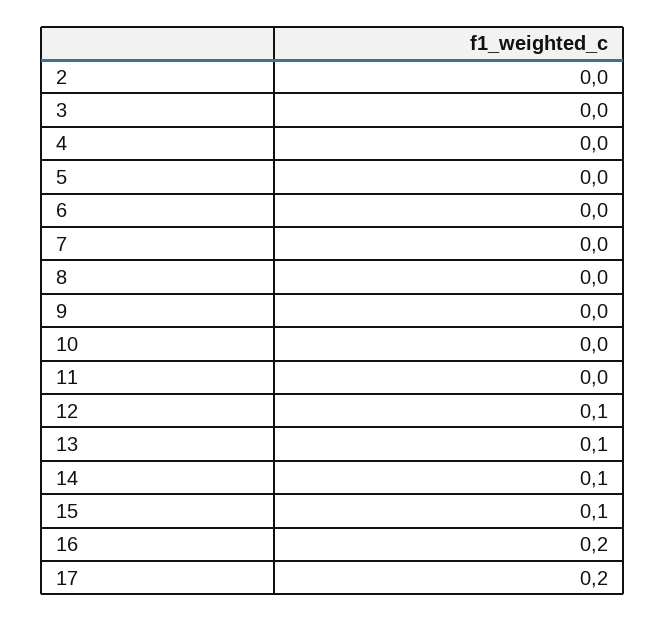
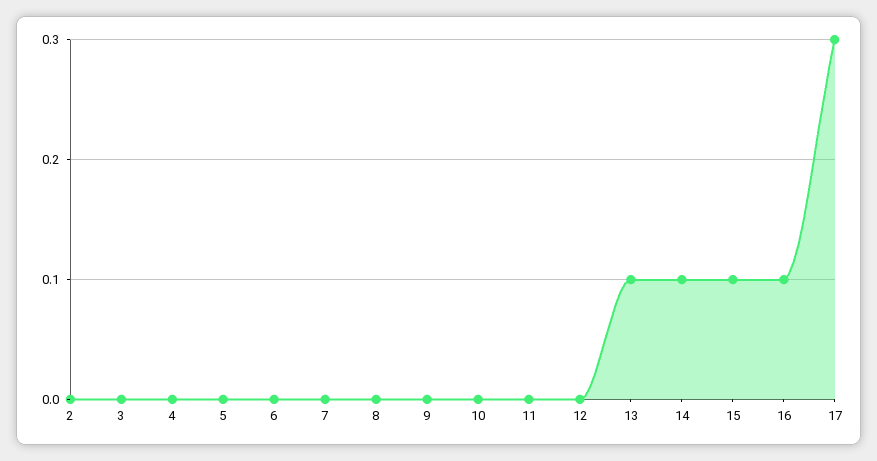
  {
    "2": 0,
    "3": 0,
    "4": 0,
    "5": 0,
    "6": 0,
    "7": 0,
    "8": 0,
    "9": 0,
    "10": 0,
    "11": 0,
-   "12": 0.1,
+   "12": 0,
    "13": 0.1,
    "14": 0.1,
    "15": 0.1,
-   "16": 0.2,
+   "16": 0.1,
-   "17": 0.2
+   "17": 0.3
  }

